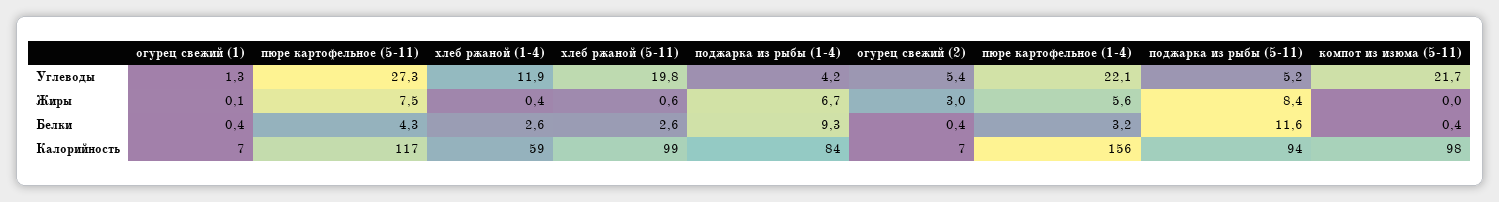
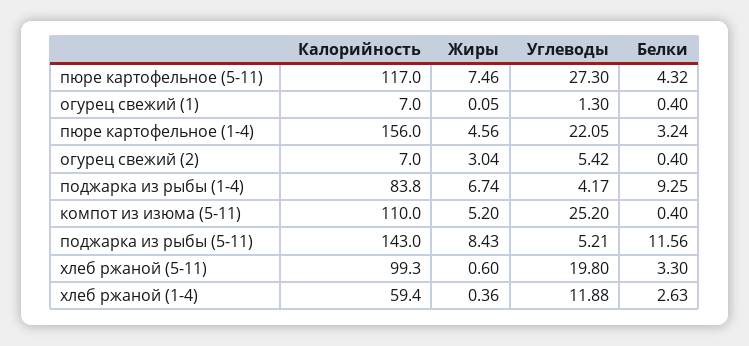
  {
    "огурец свежий (1)": {
      "Углеводы": 1.3,
      "Жиры": 0.05,
      "Белки": 0.4,
      "Калорийность": 7
    },
    "пюре картофельное (5-11)": {
      "Углеводы": 27.3,
      "Жиры": 7.46,
      "Белки": 4.32,
      "Калорийность": 117
    },
    "хлеб ржаной (1-4)": {
      "Углеводы": 11.88,
      "Жиры": 0.36,
      "Белки": 2.63,
      "Калорийность": 59.4
    },
    "хлеб ржаной (5-11)": {
      "Углеводы": 19.8,
      "Жиры": 0.6,
-     "Белки": 2.6,
+     "Белки": 3.3,
      "Калорийность": 99.3
    },
    "поджарка из рыбы (1-4)": {
      "Углеводы": 4.17,
      "Жиры": 6.74,
      "Белки": 9.25,
      "Калорийность": 83.8
    },
    "огурец свежий (2)": {
      "Углеводы": 5.42,
      "Жиры": 3.04,
      "Белки": 0.4,
      "Калорийность": 7
    },
    "пюре картофельное (1-4)": {
      "Углеводы": 22.05,
-     "Жиры": 5.6,
+     "Жиры": 4.56,
      "Белки": 3.24,
      "Калорийность": 156
    },
    "поджарка из рыбы (5-11)": {
      "Углеводы": 5.21,
      "Жиры": 8.43,
      "Белки": 11.56,
-     "Калорийность": 94
+     "Калорийность": 143
    },
    "компот из изюма (5-11)": {
-     "Углеводы": 21.7,
+     "Углеводы": 25.2,
-     "Жиры": 0,
+     "Жиры": 5.2,
      "Белки": 0.4,
-     "Калорийность": 98
+     "Калорийность": 110
    }
  }

